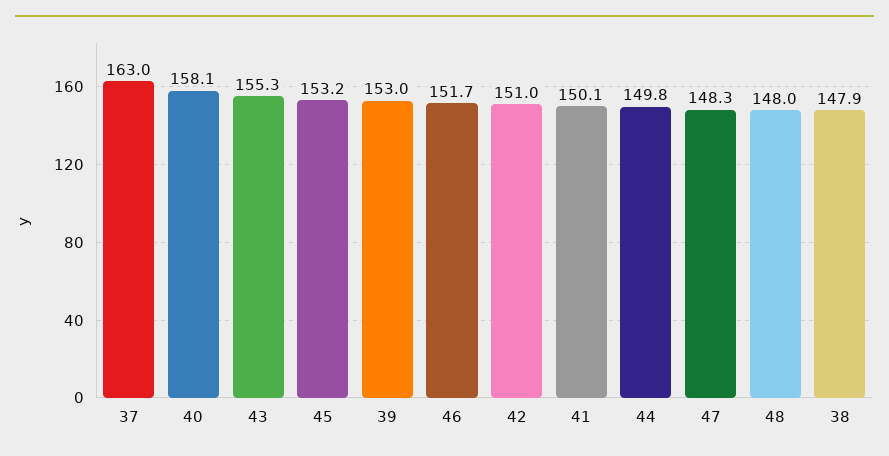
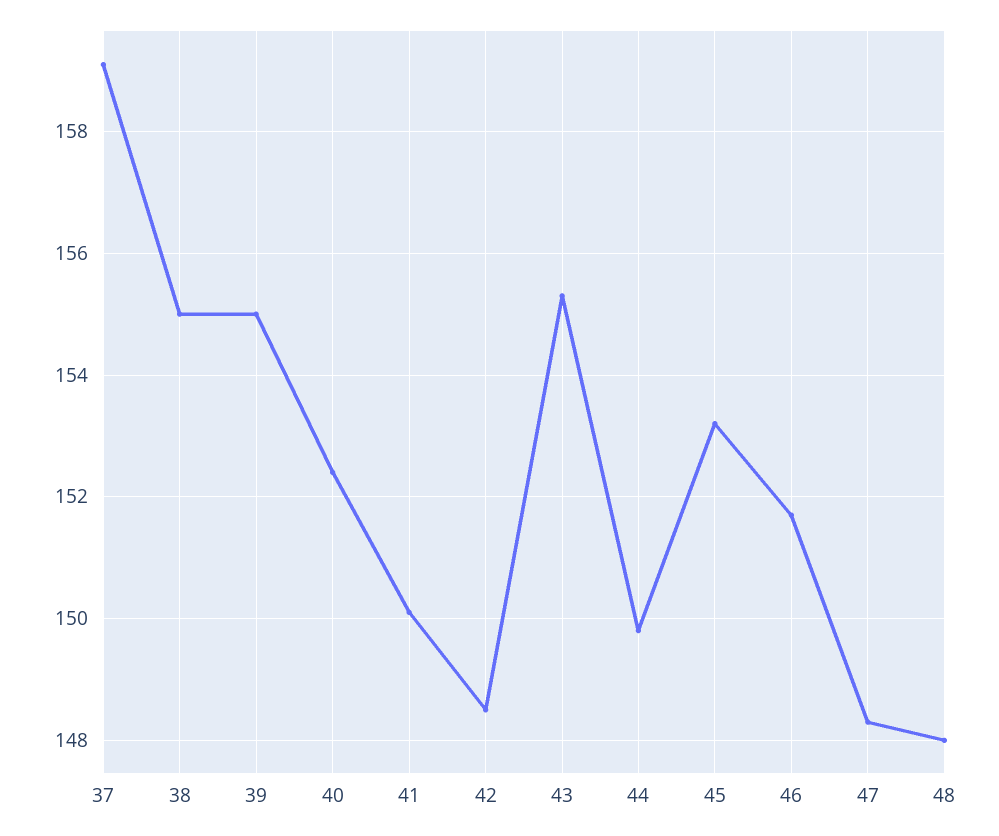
  {
-   "37": 163,
+   "37": 159,
-   "40": 158.1,
+   "40": 152.5,
    "43": 155.3,
    "45": 153.2,
-   "39": 153,
+   "39": 155,
    "46": 151.7,
-   "42": 151,
+   "42": 148.5,
    "41": 150.1,
    "44": 149.8,
    "47": 148.3,
    "48": 148,
-   "38": 147.9
+   "38": 155
  }

